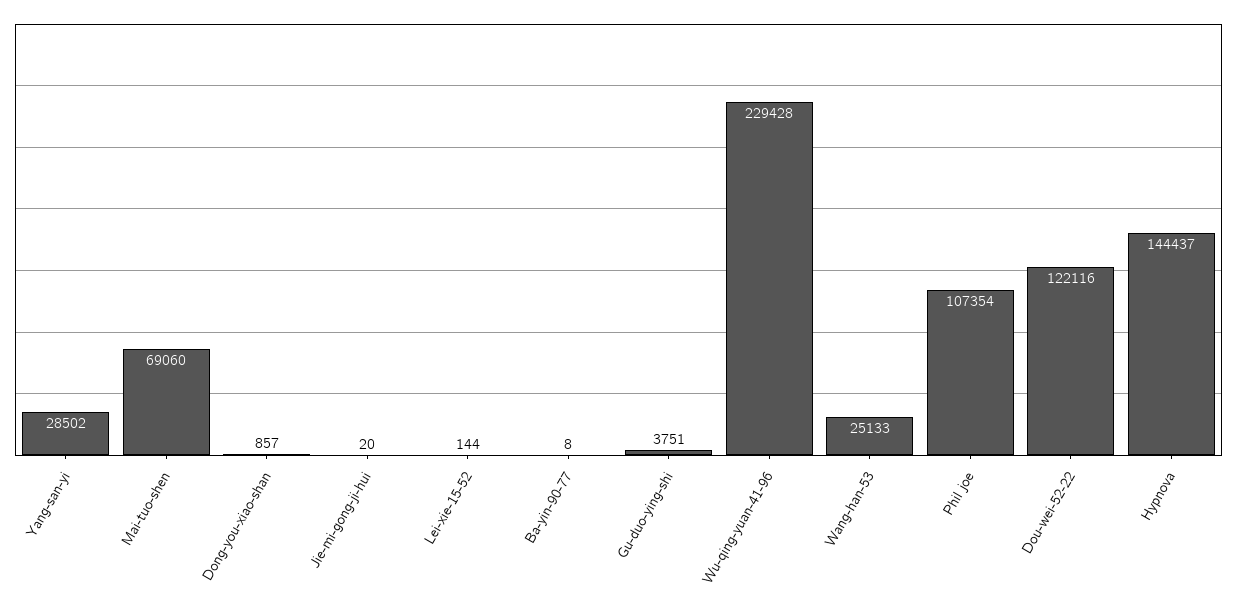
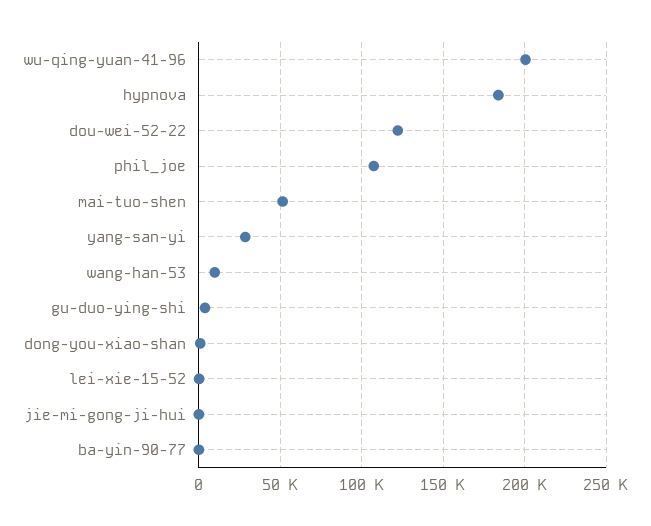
  {
    "Yang-san-yi": 28502,
-   "Mai-tuo-shen": 69060,
+   "Mai-tuo-shen": 50000,
    "Dong-you-xiao-shan": 857,
    "Jie-mi-gong-ji-hui": 20,
    "Lei-xie-15-52": 144,
    "Ba-yin-90-77": 8,
    "Gu-duo-ying-shi": 3751,
-   "Wu-qing-yuan-41-96": 229428,
+   "Wu-qing-yuan-41-96": 200000,
-   "Wang-han-53": 25133,
+   "Wang-han-53": 10000,
    "Phil joe": 107354,
    "Dou-wei-52-22": 122116,
-   "Hypnova": 144437
+   "Hypnova": 185000
  }

